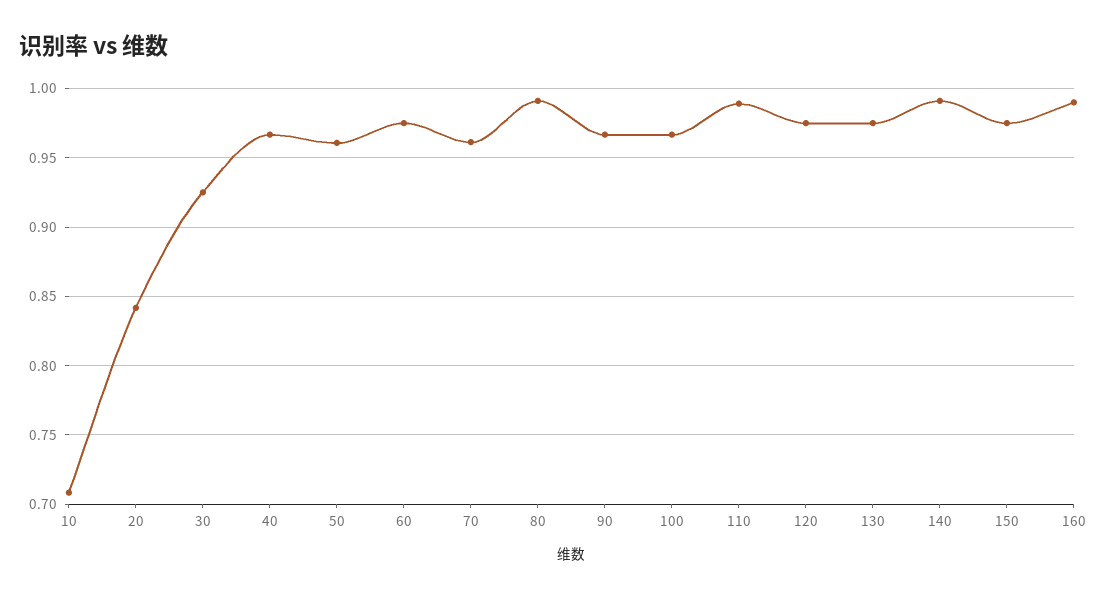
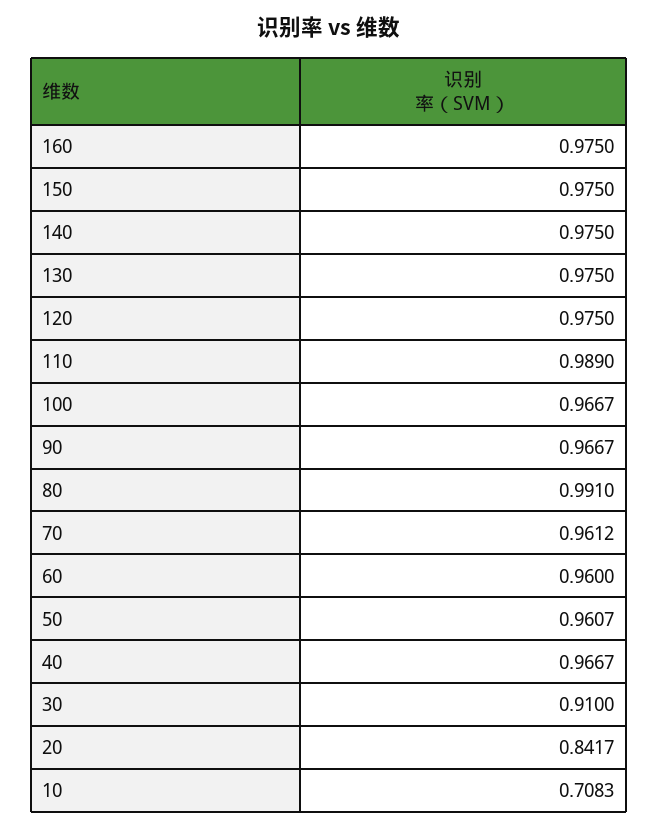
  {
    "10": 0.7083,
    "20": 0.8417,
-   "30": 0.925,
+   "30": 0.91,
    "40": 0.9667,
    "50": 0.9607,
-   "60": 0.975,
+   "60": 0.96,
    "70": 0.9612,
    "80": 0.991,
    "90": 0.9667,
    "100": 0.9667,
    "110": 0.989,
    "120": 0.975,
    "130": 0.975,
-   "140": 0.99,
+   "140": 0.975,
    "150": 0.975,
-   "160": 0.99
+   "160": 0.975
  }

